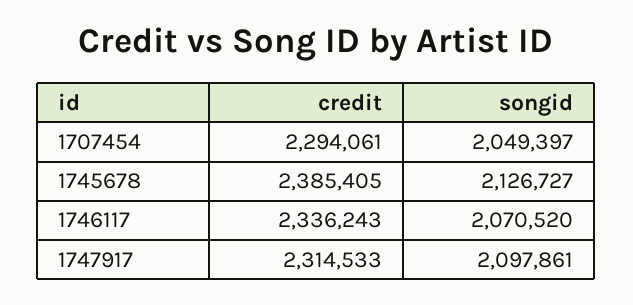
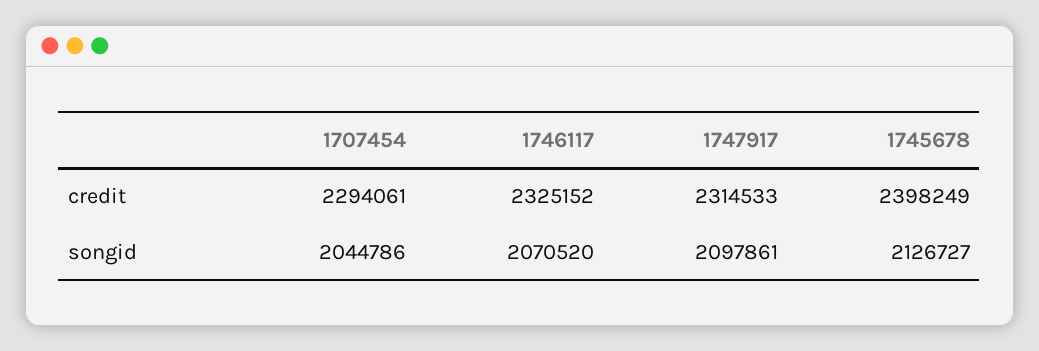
  {
    "credit": {
      "1707454": 2294061,
-     "1745678": 2385405,
+     "1745678": 2398249,
-     "1746117": 2336243,
+     "1746117": 2325152,
      "1747917": 2314533
    },
    "songid": {
-     "1707454": 2049397,
+     "1707454": 2044786,
      "1745678": 2126727,
      "1746117": 2070520,
      "1747917": 2097861
    }
  }

